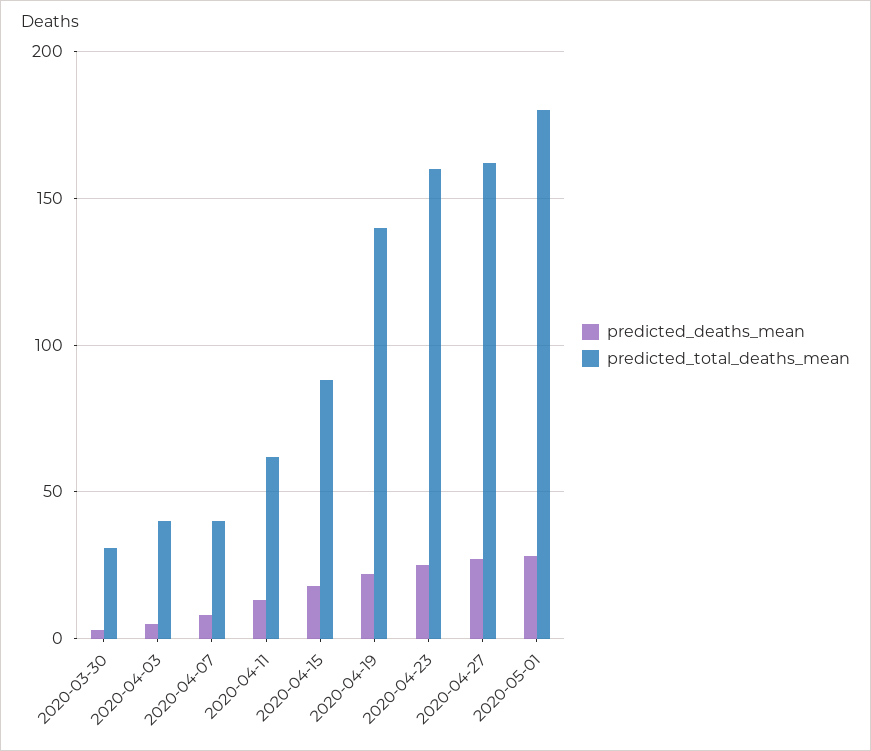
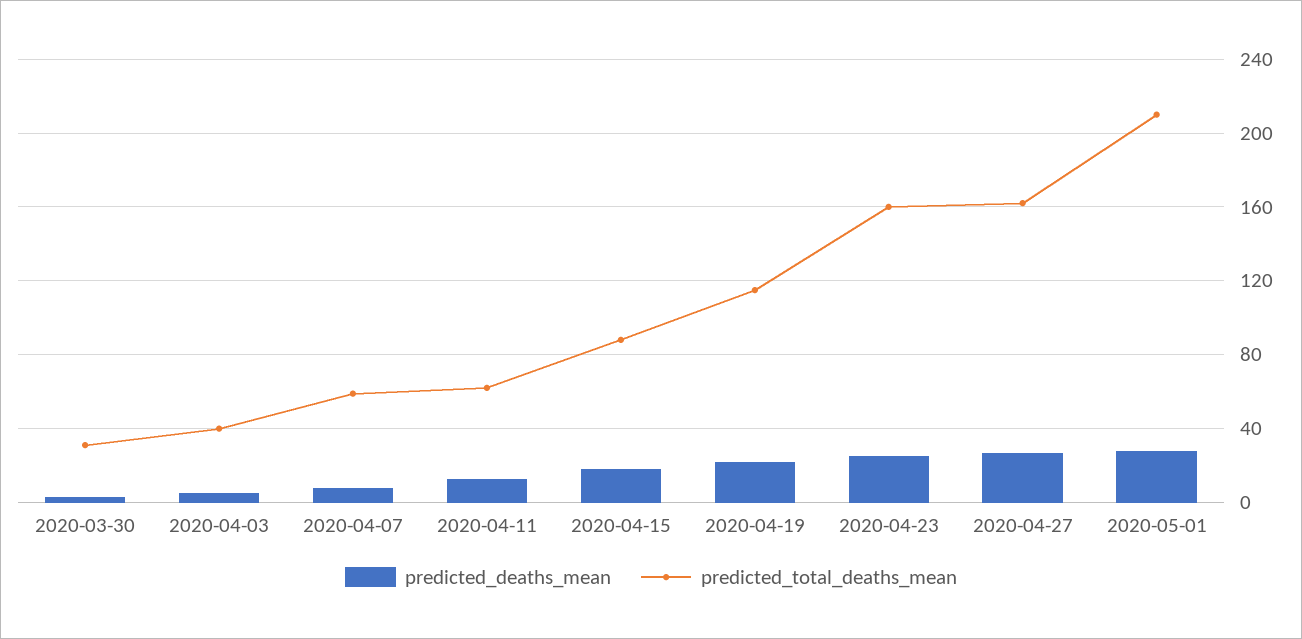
  {
    "predicted_deaths_mean": {
      "2020-03-30": 5,
      "2020-04-03": 5,
      "2020-04-07": 10,
      "2020-04-11": 15,
      "2020-04-15": 20,
      "2020-04-19": 20,
      "2020-04-23": 25,
      "2020-04-27": 25,
      "2020-05-01": 30
    },
    "predicted_total_deaths_mean": {
      "2020-03-30": 30,
      "2020-04-03": 40,
-     "2020-04-07": 40,
+     "2020-04-07": 60,
      "2020-04-11": 60,
      "2020-04-15": 90,
-     "2020-04-19": 140,
+     "2020-04-19": 115,
      "2020-04-23": 160,
      "2020-04-27": 160,
-     "2020-05-01": 180
+     "2020-05-01": 210
    }
  }

